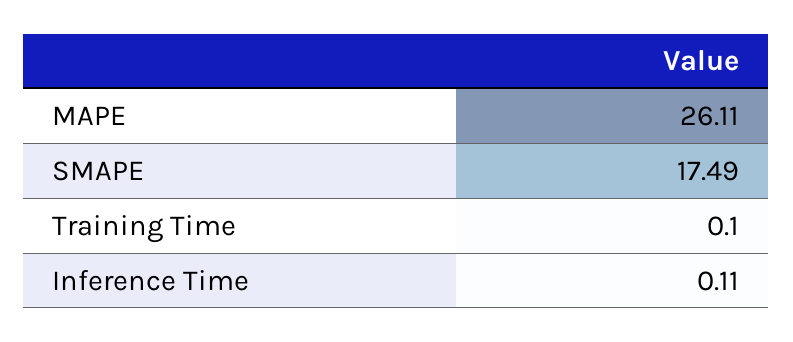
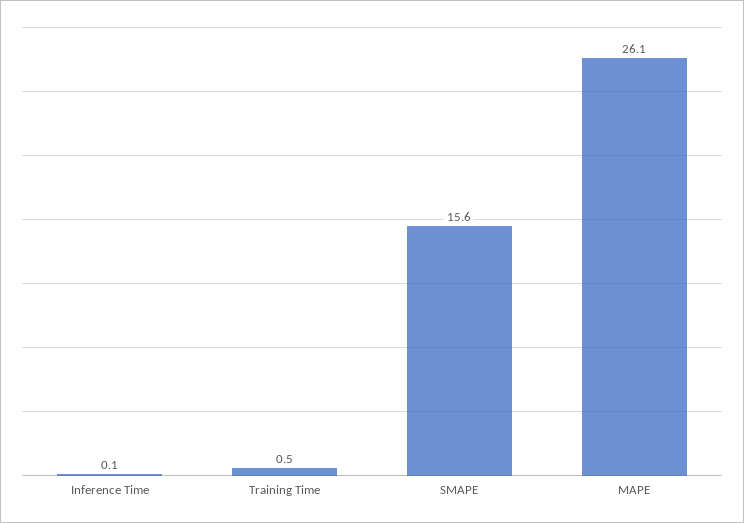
  {
    "MAPE": 26.11,
-   "SMAPE": 17.49,
+   "SMAPE": 15.6,
-   "Training Time": 0.1,
+   "Training Time": 0.5,
    "Inference Time": 0.11
  }

